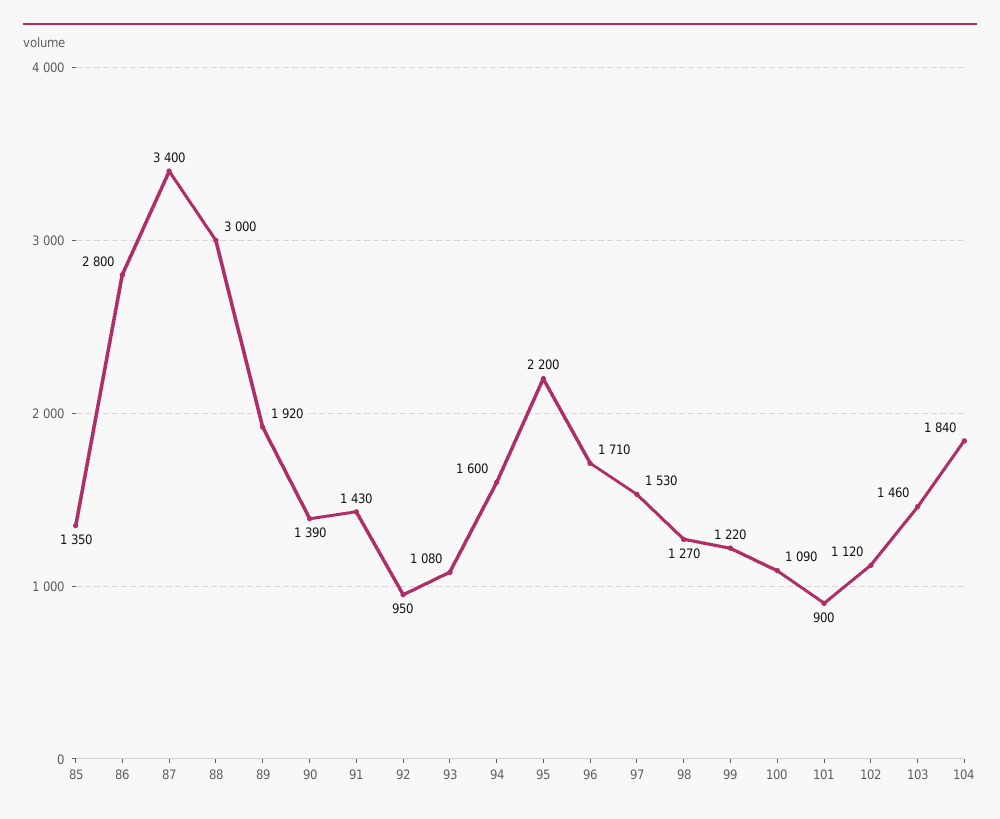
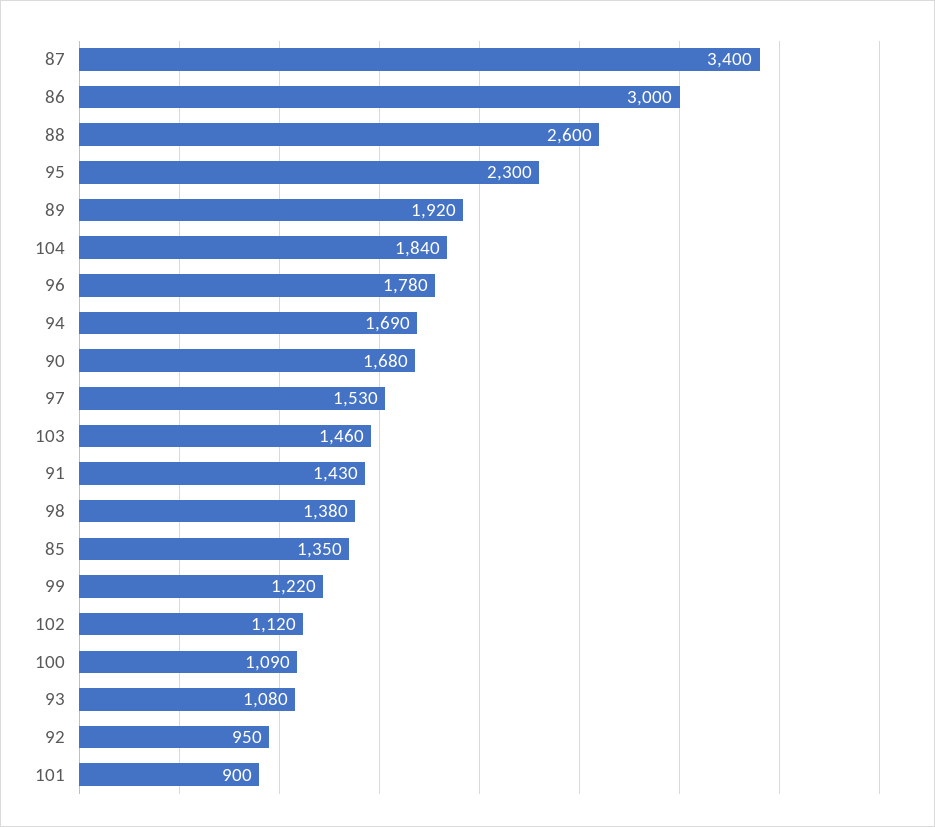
  {
    "85": 1350,
-   "86": 2800,
+   "86": 3000,
    "87": 3400,
-   "88": 3000,
+   "88": 2600,
    "89": 1920,
-   "90": 1390,
+   "90": 1680,
    "91": 1430,
    "92": 950,
    "93": 1080,
-   "94": 1600,
+   "94": 1690,
-   "95": 2200,
+   "95": 2300,
-   "96": 1710,
+   "96": 1780,
    "97": 1530,
-   "98": 1270,
+   "98": 1380,
    "99": 1220,
    "100": 1090,
    "101": 900,
    "102": 1120,
    "103": 1460,
    "104": 1840
  }

